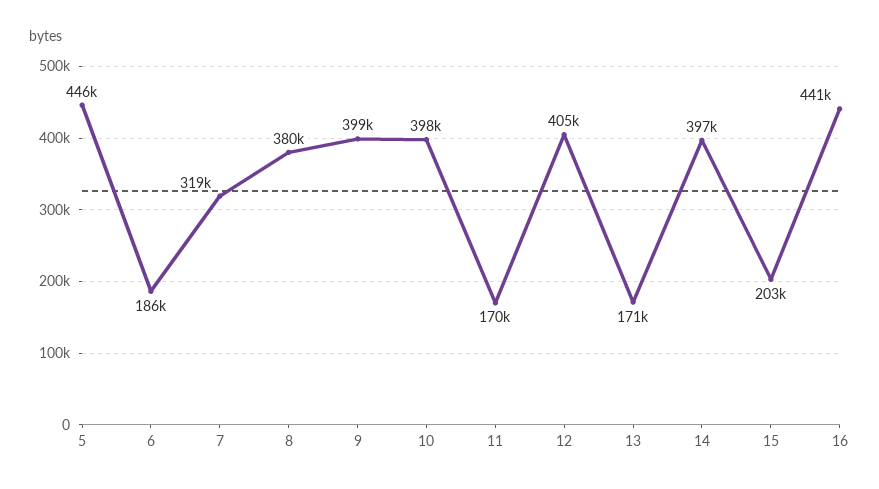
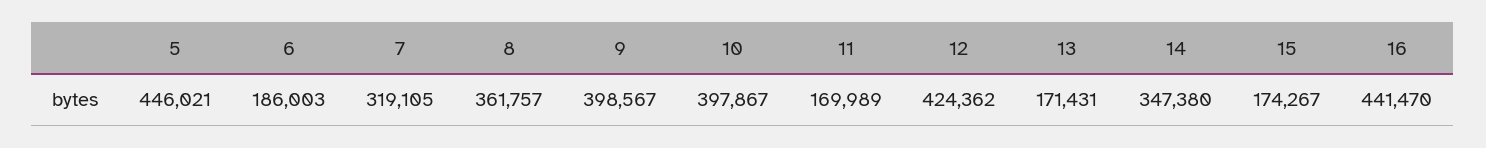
  {
    "5": 446021,
    "6": 186003,
    "7": 319105,
-   "8": 380000,
+   "8": 361757,
    "9": 398567,
    "10": 397867,
    "11": 169989,
-   "12": 405000,
+   "12": 424362,
    "13": 171431,
-   "14": 397000,
+   "14": 347380,
-   "15": 203000,
+   "15": 174267,
    "16": 441470
  }

